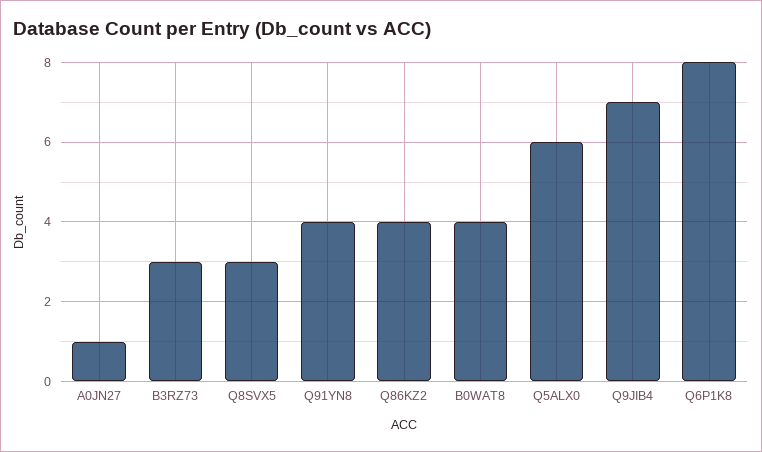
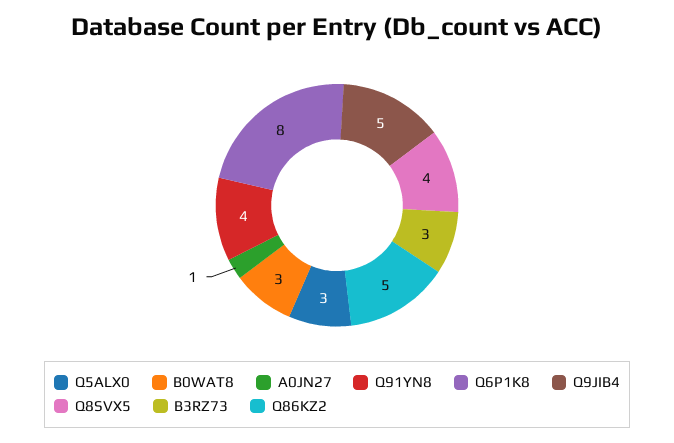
  {
    "A0JN27": 1,
    "B3RZ73": 3,
-   "Q8SVX5": 3,
+   "Q8SVX5": 4,
    "Q91YN8": 4,
-   "Q86KZ2": 4,
+   "Q86KZ2": 5,
-   "B0WAT8": 4,
+   "B0WAT8": 3,
-   "Q5ALX0": 6,
+   "Q5ALX0": 3,
-   "Q9JIB4": 7,
+   "Q9JIB4": 5,
    "Q6P1K8": 8
  }

